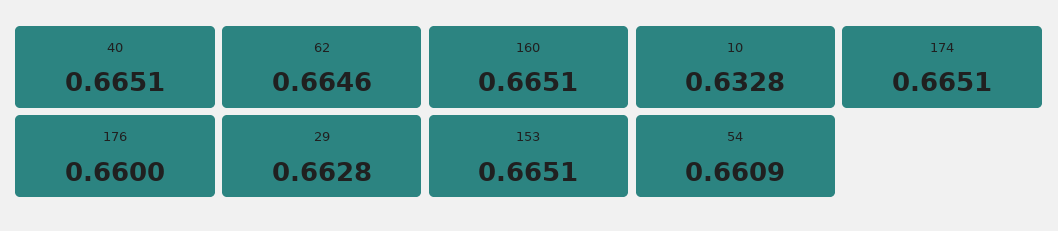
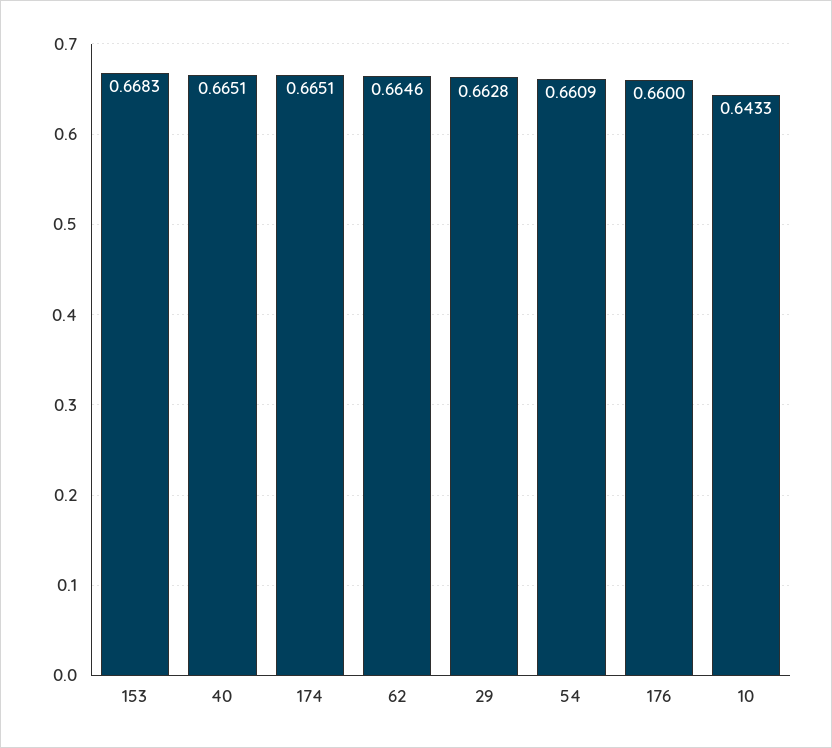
  {
    "40": 0.6651,
    "62": 0.6646,
-   "160": 0.6651,
-   "10": 0.6328,
+   "10": 0.6433,
    "174": 0.6651,
    "176": 0.66,
    "29": 0.6628,
-   "153": 0.6651,
+   "153": 0.6683,
    "54": 0.6609
  }

